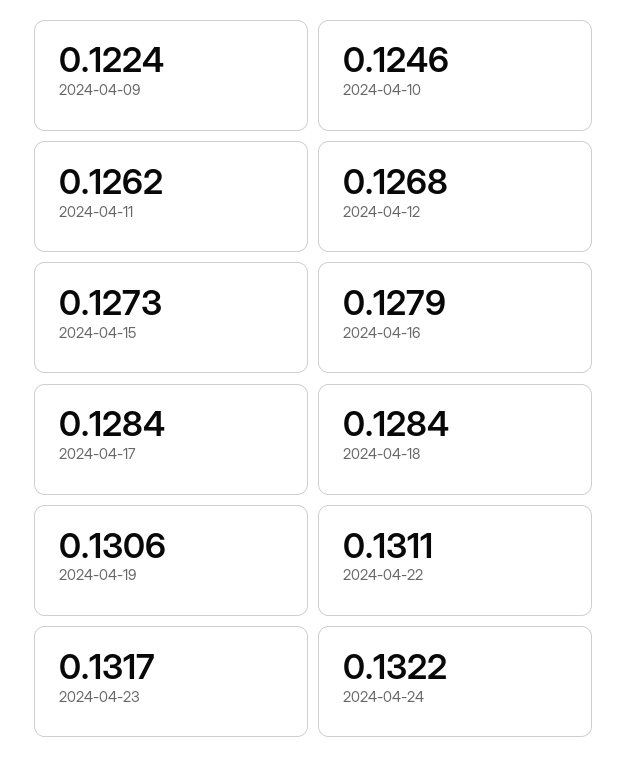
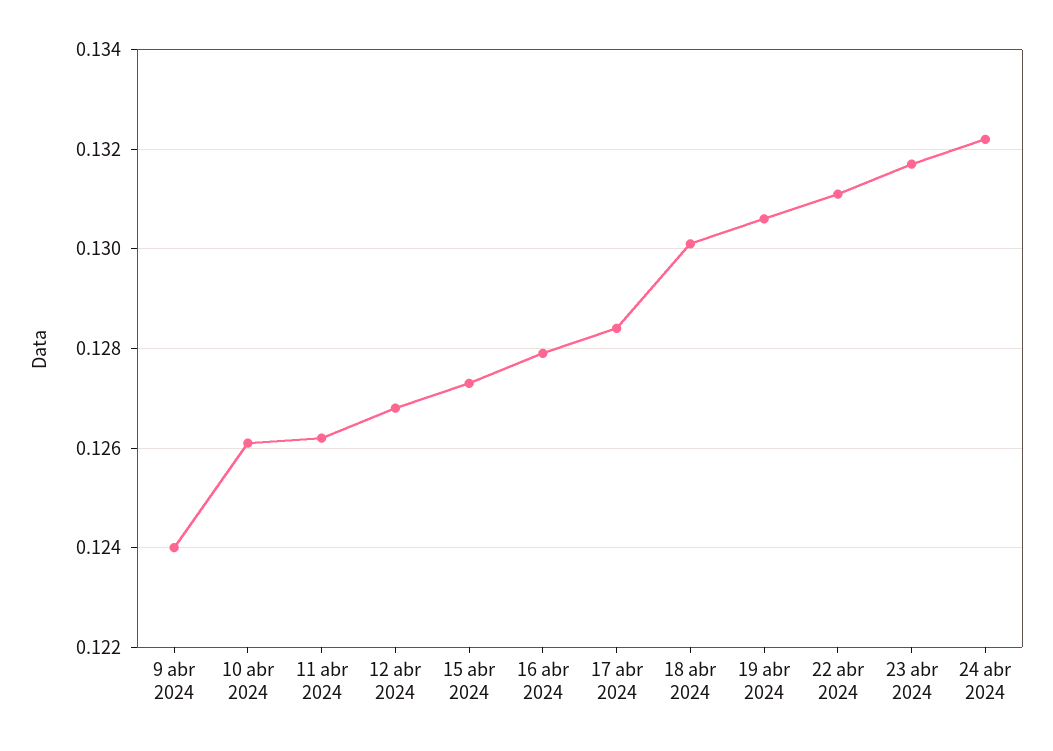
  {
-   "2024-04-09": 0.1224,
+   "2024-04-09": 0.124,
-   "2024-04-10": 0.1246,
+   "2024-04-10": 0.126,
    "2024-04-11": 0.1262,
    "2024-04-12": 0.1268,
    "2024-04-15": 0.1273,
    "2024-04-16": 0.1279,
    "2024-04-17": 0.1284,
-   "2024-04-18": 0.1284,
+   "2024-04-18": 0.13,
    "2024-04-19": 0.1306,
    "2024-04-22": 0.1311,
    "2024-04-23": 0.1317,
    "2024-04-24": 0.1322
  }

